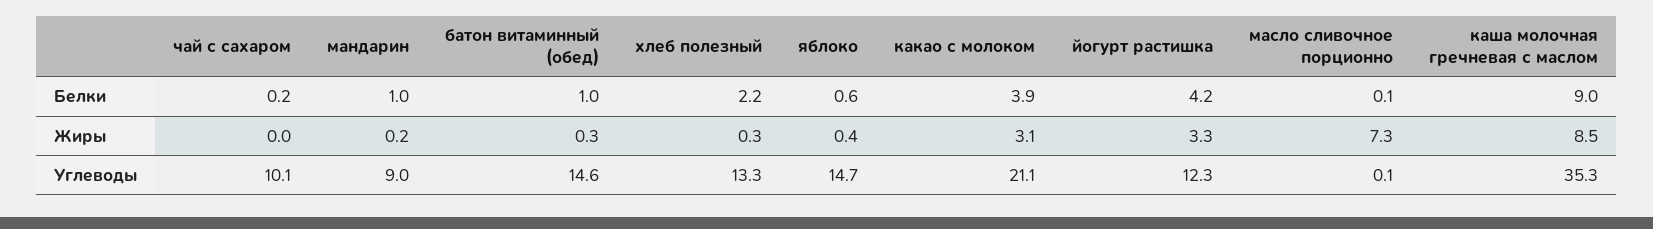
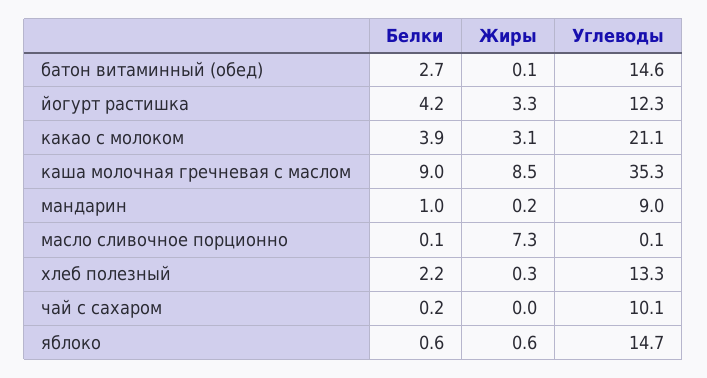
  {
    "чай с сахаром": {
      "Белки": 0.2,
      "Жиры": 0,
      "Углеводы": 10.1
    },
    "мандарин": {
      "Белки": 1,
      "Жиры": 0.2,
      "Углеводы": 9
    },
    "батон витаминный (обед)": {
-     "Белки": 1,
+     "Белки": 2.7,
-     "Жиры": 0.3,
+     "Жиры": 0.1,
      "Углеводы": 14.6
    },
    "хлеб полезный": {
      "Белки": 2.2,
      "Жиры": 0.3,
      "Углеводы": 13.3
    },
    "яблоко": {
      "Белки": 0.6,
-     "Жиры": 0.4,
+     "Жиры": 0.6,
      "Углеводы": 14.7
    },
    "какао с молоком": {
      "Белки": 3.9,
      "Жиры": 3.1,
      "Углеводы": 21.1
    },
    "йогурт растишка": {
      "Белки": 4.2,
      "Жиры": 3.3,
      "Углеводы": 12.3
    },
    "масло сливочное порционно": {
      "Белки": 0.1,
      "Жиры": 7.3,
      "Углеводы": 0.1
    },
    "каша молочная гречневая с маслом": {
      "Белки": 9,
      "Жиры": 8.5,
      "Углеводы": 35.3
    }
  }

